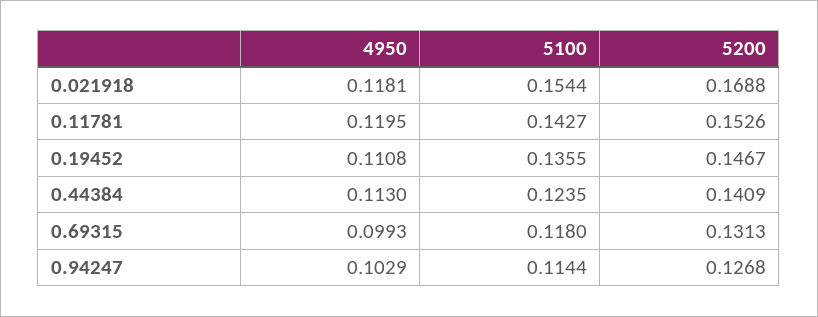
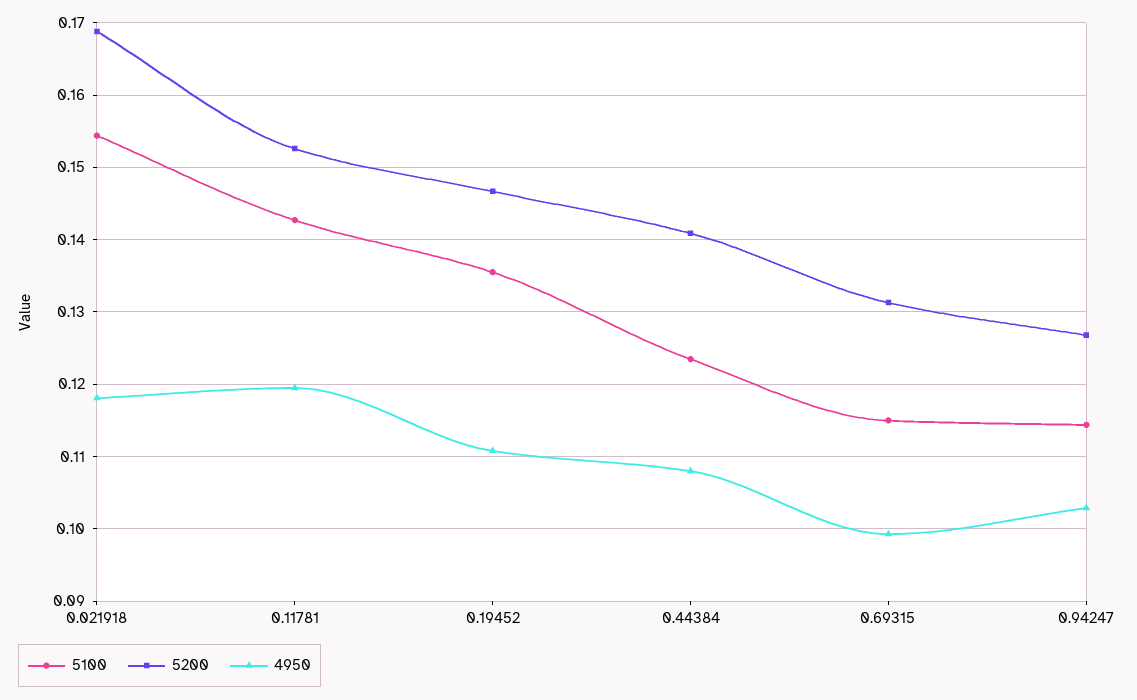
  {
    "4950": {
      "0.021918": 0.1181,
      "0.11781": 0.1195,
      "0.19452": 0.1108,
-     "0.44384": 0.113,
+     "0.44384": 0.108,
      "0.69315": 0.0993,
      "0.94247": 0.1029
    },
    "5100": {
      "0.021918": 0.1544,
      "0.11781": 0.1427,
      "0.19452": 0.1355,
      "0.44384": 0.1235,
-     "0.69315": 0.118,
+     "0.69315": 0.115,
      "0.94247": 0.1144
    },
    "5200": {
      "0.021918": 0.1688,
      "0.11781": 0.1526,
      "0.19452": 0.1467,
      "0.44384": 0.1409,
      "0.69315": 0.1313,
      "0.94247": 0.1268
    }
  }

